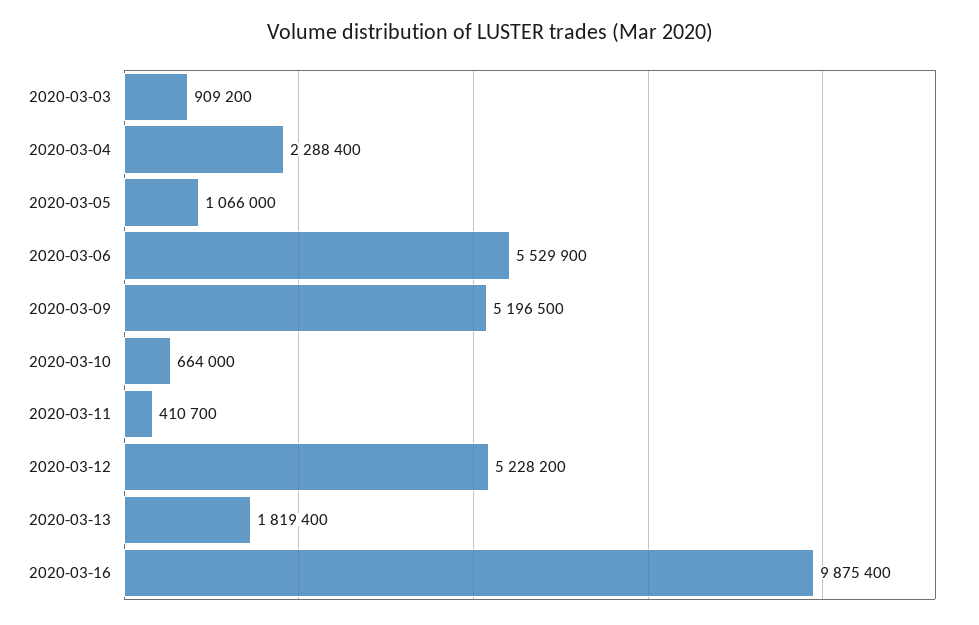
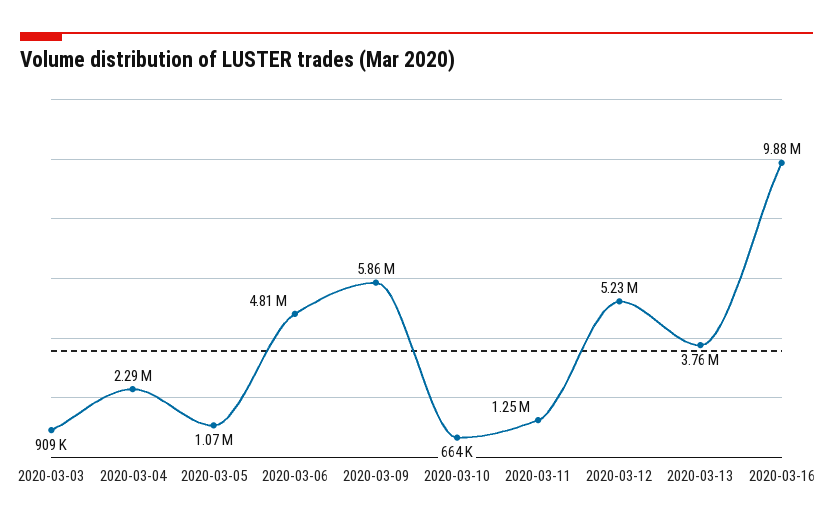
  {
    "2020-03-03": 909200,
    "2020-03-04": 2288400,
    "2020-03-05": 1066000,
-   "2020-03-06": 5529900,
+   "2020-03-06": 4810000,
-   "2020-03-09": 5196500,
+   "2020-03-09": 5860000,
    "2020-03-10": 664000,
-   "2020-03-11": 410700,
+   "2020-03-11": 1250000,
    "2020-03-12": 5228200,
-   "2020-03-13": 1819400,
+   "2020-03-13": 3760000,
    "2020-03-16": 9875400
  }

